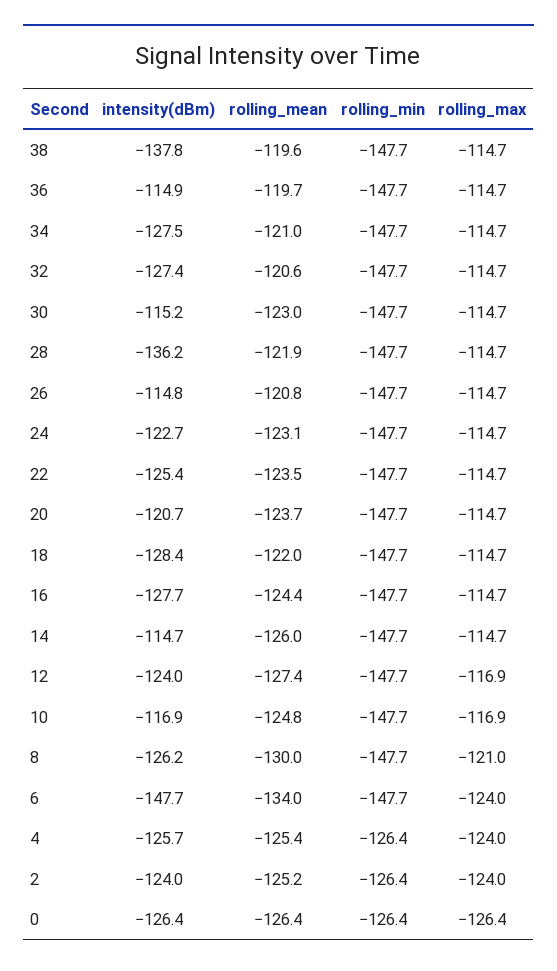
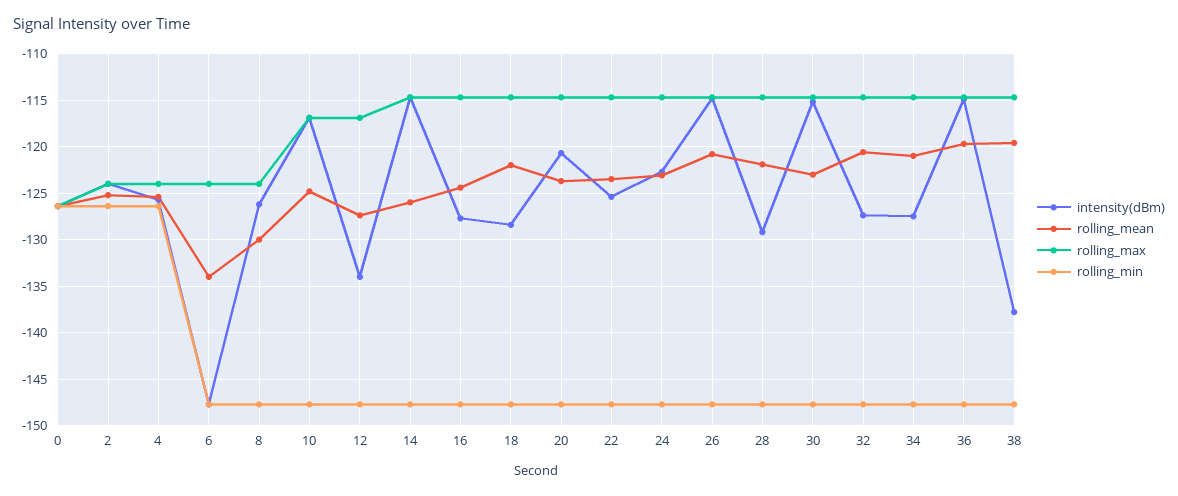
  {
    "intensity(dBm)": {
      "38": -137.8,
      "36": -114.9,
      "34": -127.5,
      "32": -127.4,
      "30": -115.2,
-     "28": -136.2,
+     "28": -129,
      "26": -114.8,
      "24": -122.7,
      "22": -125.4,
      "20": -120.7,
      "18": -128.4,
      "16": -127.7,
      "14": -114.7,
-     "12": -124,
+     "12": -134,
      "10": -116.9,
      "8": -126.2,
      "6": -147.7,
      "4": -125.7,
      "2": -124,
      "0": -126.4
    },
    "rolling_mean": {
      "38": -119.6,
      "36": -119.7,
      "34": -121,
      "32": -120.6,
      "30": -123,
      "28": -121.9,
      "26": -120.8,
      "24": -123.1,
      "22": -123.5,
      "20": -123.7,
      "18": -122,
      "16": -124.4,
      "14": -126,
      "12": -127.4,
      "10": -124.8,
      "8": -130,
      "6": -134,
      "4": -125.4,
      "2": -125.2,
      "0": -126.4
    },
    "rolling_min": {
      "38": -147.7,
      "36": -147.7,
      "34": -147.7,
      "32": -147.7,
      "30": -147.7,
      "28": -147.7,
      "26": -147.7,
      "24": -147.7,
      "22": -147.7,
      "20": -147.7,
      "18": -147.7,
      "16": -147.7,
      "14": -147.7,
      "12": -147.7,
      "10": -147.7,
      "8": -147.7,
      "6": -147.7,
      "4": -126.4,
      "2": -126.4,
      "0": -126.4
    },
    "rolling_max": {
      "38": -114.7,
      "36": -114.7,
      "34": -114.7,
      "32": -114.7,
      "30": -114.7,
      "28": -114.7,
      "26": -114.7,
      "24": -114.7,
      "22": -114.7,
      "20": -114.7,
      "18": -114.7,
      "16": -114.7,
      "14": -114.7,
      "12": -116.9,
      "10": -116.9,
-     "8": -121,
+     "8": -124,
      "6": -124,
      "4": -124,
      "2": -124,
      "0": -126.4
    }
  }

